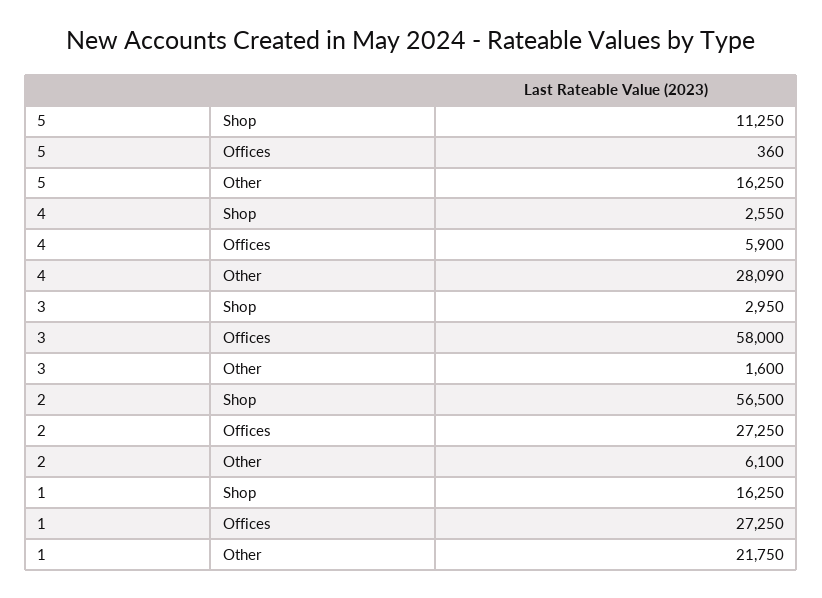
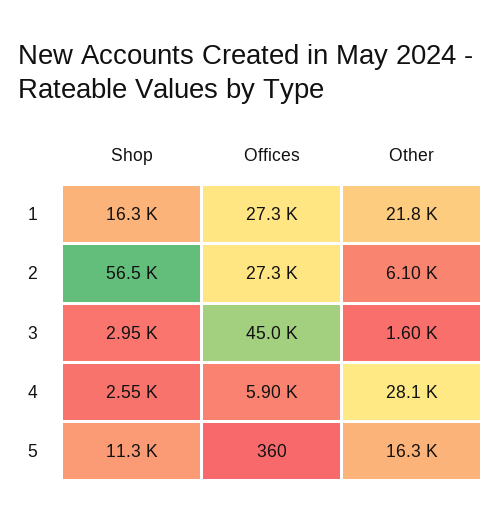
  {
    "5": {
      "Shop": 11250,
      "Offices": 360,
      "Other": 16250
    },
    "4": {
      "Shop": 2550,
      "Offices": 5900,
      "Other": 28090
    },
    "3": {
      "Shop": 2950,
-     "Offices": 58000,
+     "Offices": 45000,
      "Other": 1600
    },
    "2": {
      "Shop": 56500,
      "Offices": 27250,
      "Other": 6100
    },
    "1": {
      "Shop": 16250,
      "Offices": 27250,
      "Other": 21750
    }
  }

